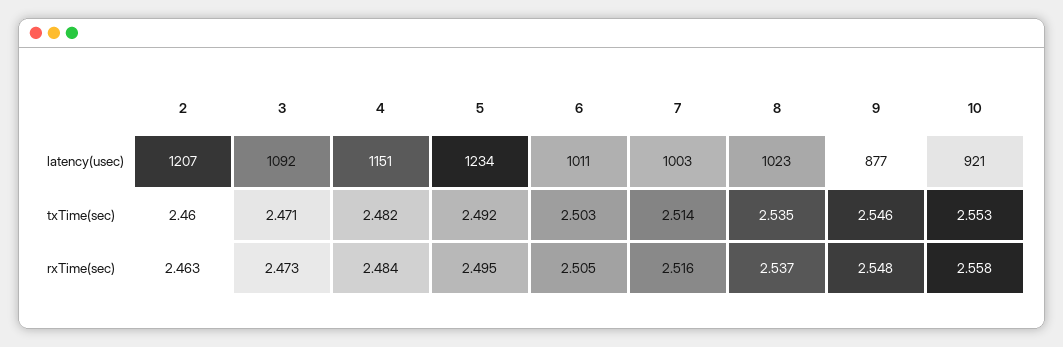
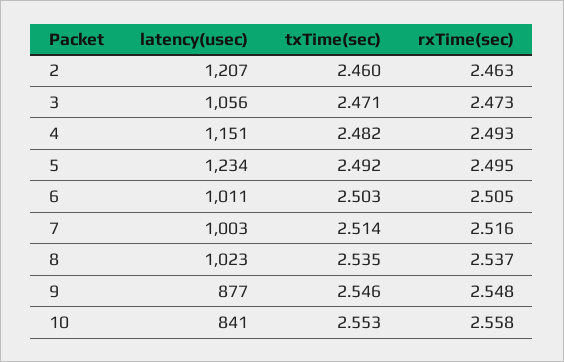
  {
    "2": {
      "latency(usec)": 1207,
      "txTime(sec)": 2.46,
      "rxTime(sec)": 2.463
    },
    "3": {
-     "latency(usec)": 1092,
+     "latency(usec)": 1056,
      "txTime(sec)": 2.471,
      "rxTime(sec)": 2.473
    },
    "4": {
      "latency(usec)": 1151,
      "txTime(sec)": 2.482,
-     "rxTime(sec)": 2.484
+     "rxTime(sec)": 2.493
    },
    "5": {
      "latency(usec)": 1234,
      "txTime(sec)": 2.492,
      "rxTime(sec)": 2.495
    },
    "6": {
      "latency(usec)": 1011,
      "txTime(sec)": 2.503,
      "rxTime(sec)": 2.505
    },
    "7": {
      "latency(usec)": 1003,
      "txTime(sec)": 2.514,
      "rxTime(sec)": 2.516
    },
    "8": {
      "latency(usec)": 1023,
      "txTime(sec)": 2.535,
      "rxTime(sec)": 2.537
    },
    "9": {
      "latency(usec)": 877,
      "txTime(sec)": 2.546,
      "rxTime(sec)": 2.548
    },
    "10": {
-     "latency(usec)": 921,
+     "latency(usec)": 841,
      "txTime(sec)": 2.553,
      "rxTime(sec)": 2.558
    }
  }

